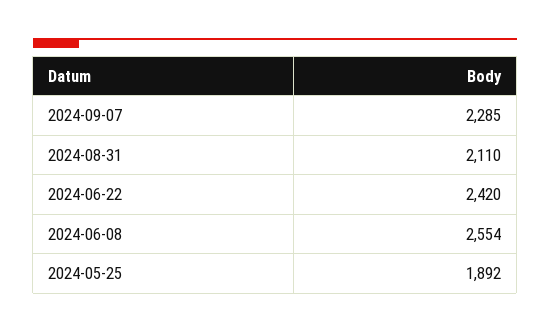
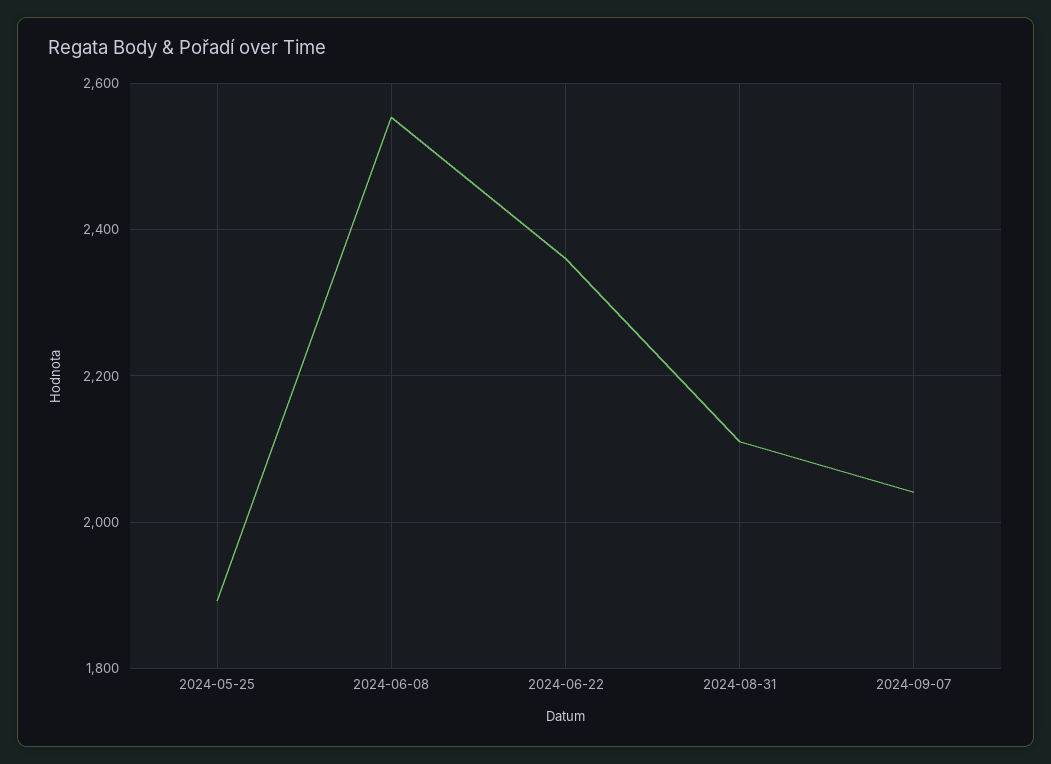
  {
-   "2024-09-07": 2285,
+   "2024-09-07": 2040,
    "2024-08-31": 2110,
-   "2024-06-22": 2420,
+   "2024-06-22": 2360,
    "2024-06-08": 2554,
    "2024-05-25": 1892
  }

